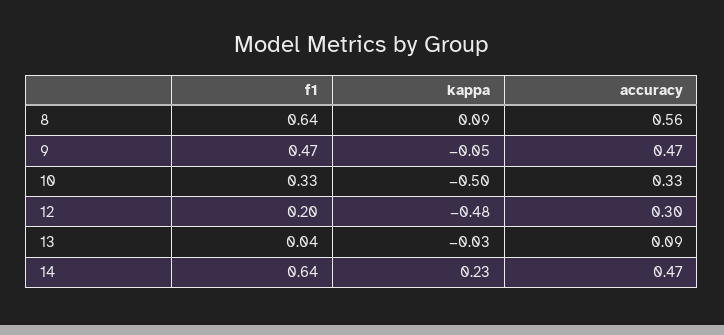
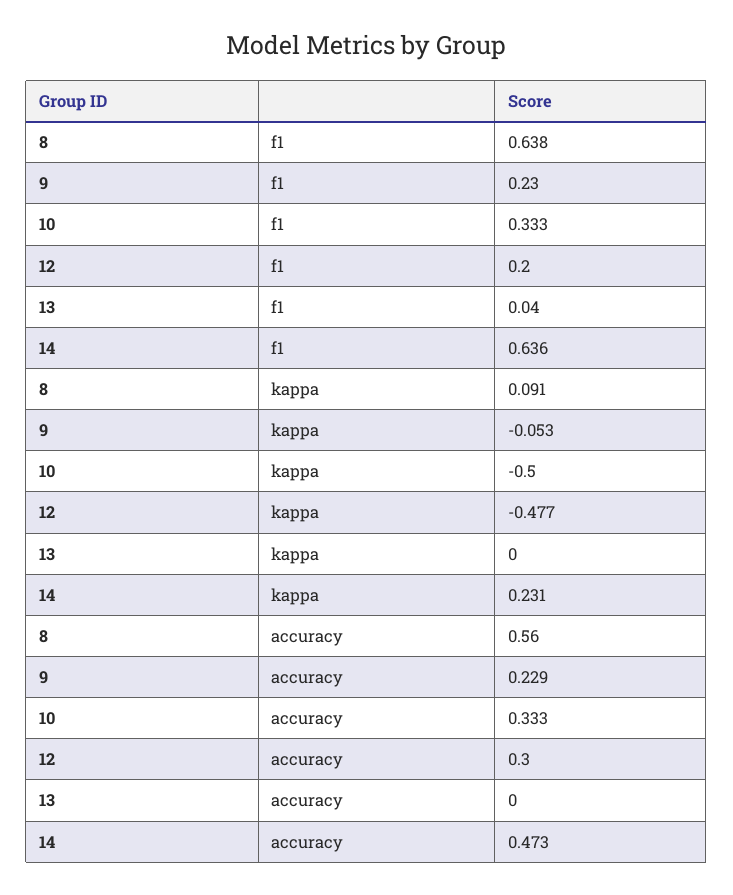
  {
    "f1": {
      "8": 0.638,
-     "9": 0.47,
+     "9": 0.23,
      "10": 0.333,
      "12": 0.2,
      "13": 0.04,
      "14": 0.636
    },
    "kappa": {
      "8": 0.091,
      "9": -0.053,
      "10": -0.5,
      "12": -0.477,
-     "13": -0.03,
+     "13": 0,
      "14": 0.231
    },
    "accuracy": {
      "8": 0.56,
-     "9": 0.47,
+     "9": 0.229,
      "10": 0.333,
      "12": 0.3,
-     "13": 0.09,
+     "13": 0,
      "14": 0.473
    }
  }

